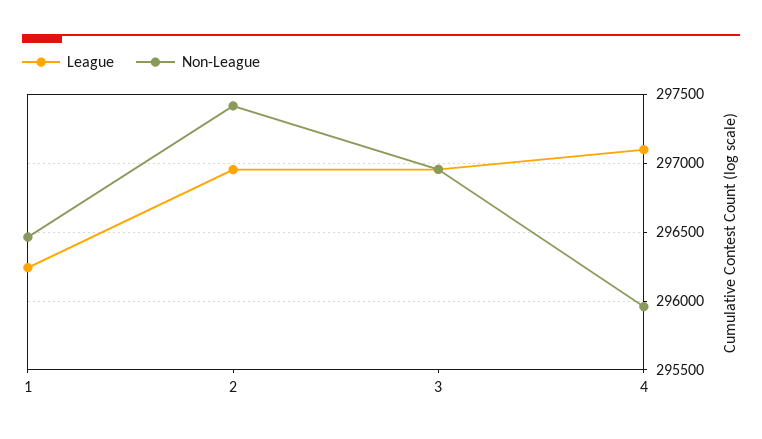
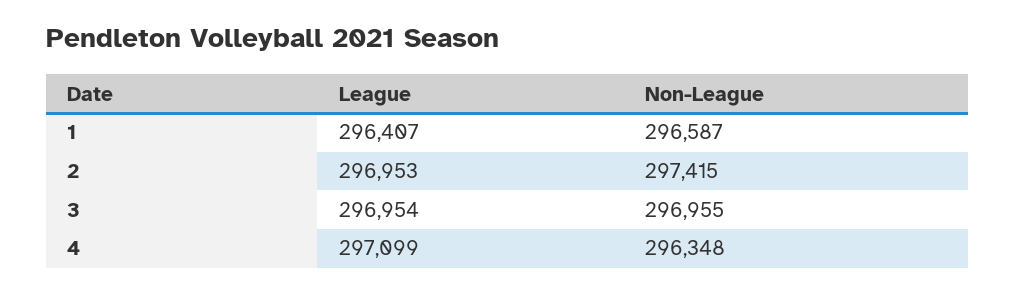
  {
    "League": {
-     "1": 296250,
+     "1": 296407,
      "2": 296953,
      "3": 296954,
      "4": 297099
    },
    "Non-League": {
-     "1": 296450,
+     "1": 296587,
      "2": 297415,
      "3": 296955,
-     "4": 295950
+     "4": 296348
    }
  }

